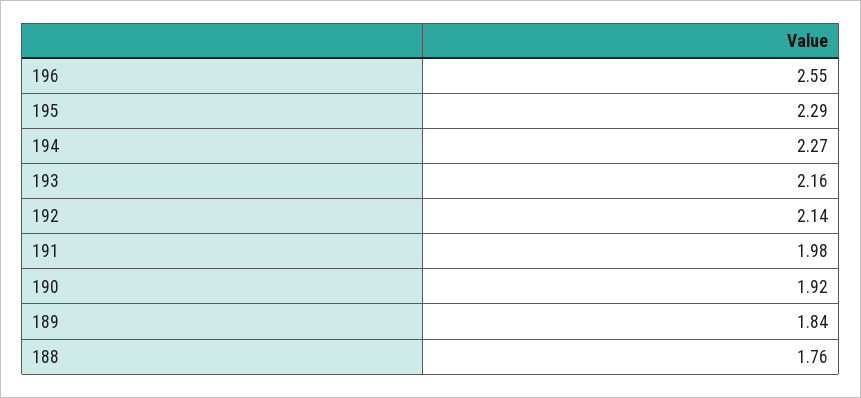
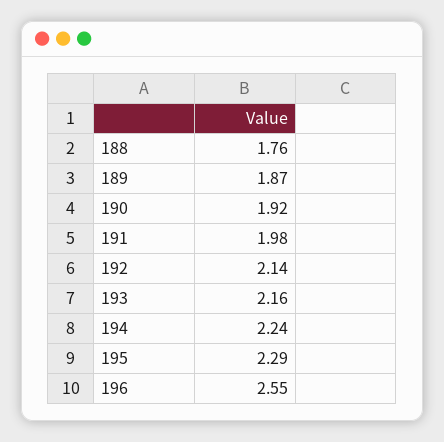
  {
    "196": 2.55,
    "195": 2.29,
-   "194": 2.27,
+   "194": 2.24,
    "193": 2.16,
    "192": 2.14,
    "191": 1.98,
    "190": 1.92,
-   "189": 1.84,
+   "189": 1.87,
    "188": 1.76
  }

